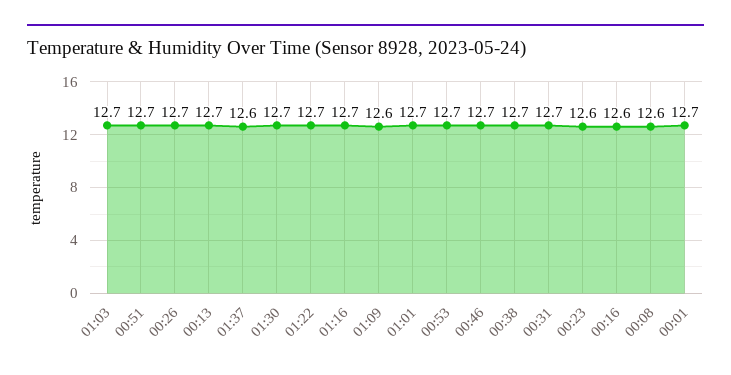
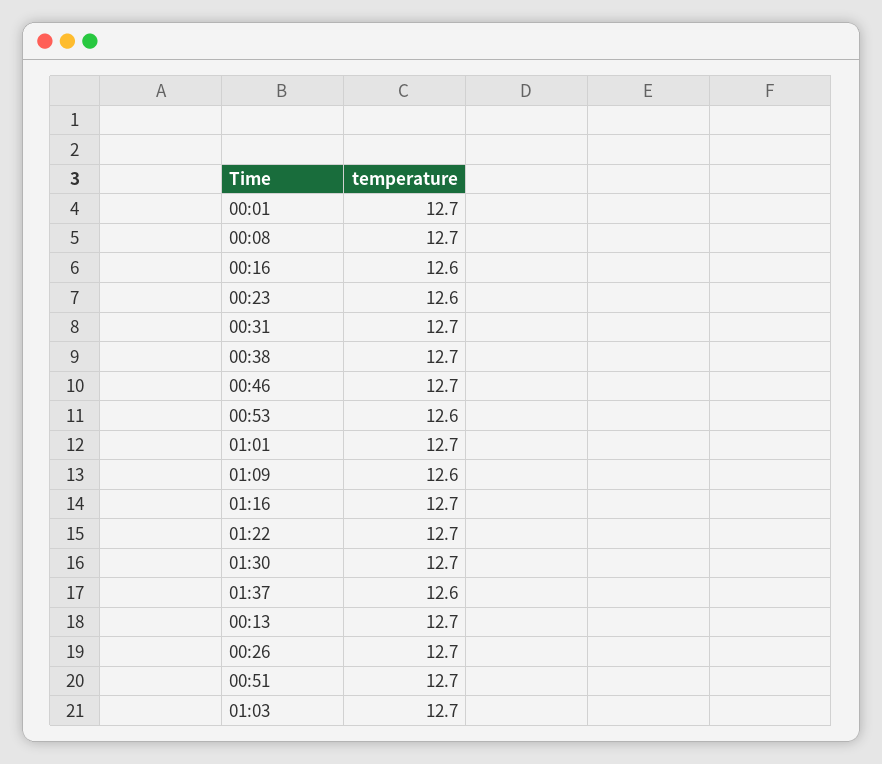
  {
    "01:03": 12.7,
    "00:51": 12.7,
    "00:26": 12.7,
    "00:13": 12.7,
    "01:37": 12.6,
    "01:30": 12.7,
    "01:22": 12.7,
    "01:16": 12.7,
    "01:09": 12.6,
    "01:01": 12.7,
-   "00:53": 12.7,
+   "00:53": 12.6,
    "00:46": 12.7,
    "00:38": 12.7,
    "00:31": 12.7,
    "00:23": 12.6,
    "00:16": 12.6,
-   "00:08": 12.6,
+   "00:08": 12.7,
    "00:01": 12.7
  }

